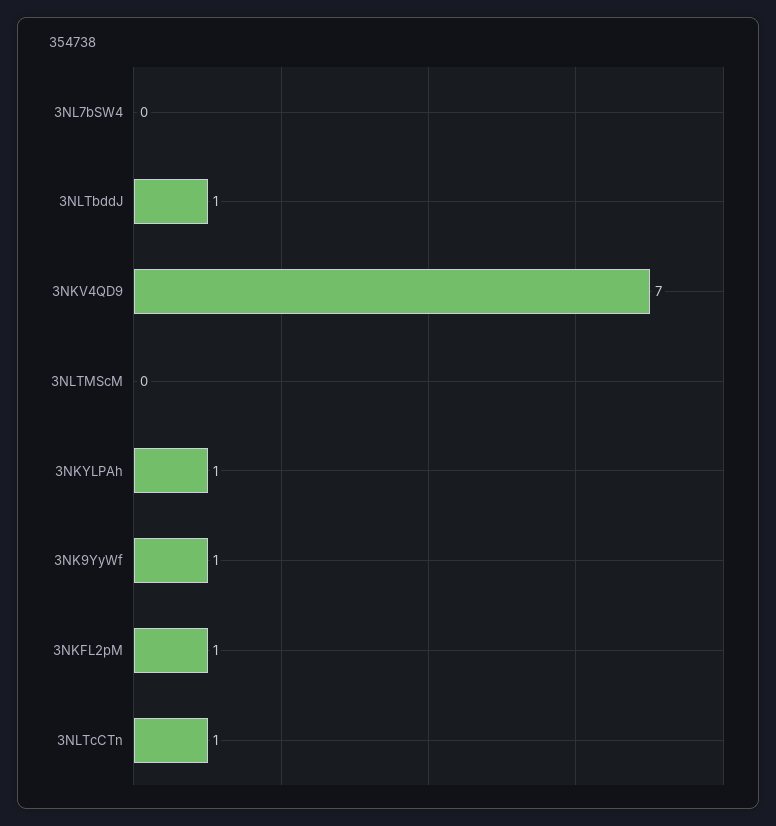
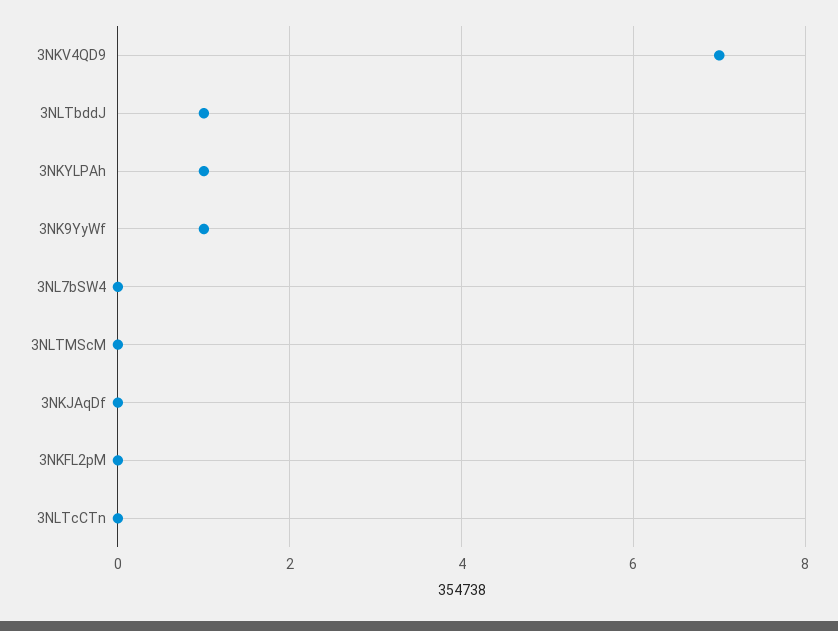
  {
    "3NL7bSW4": 0,
    "3NLTbddJ": 1,
    "3NKV4QD9": 7,
    "3NLTMScM": 0,
    "3NKYLPAh": 1,
    "3NK9YyWf": 1,
-   "3NKFL2pM": 1,
+   "3NKFL2pM": 0,
-   "3NLTcCTn": 1
+   "3NLTcCTn": 0,
+   "3NKJAqDf": 0
  }

